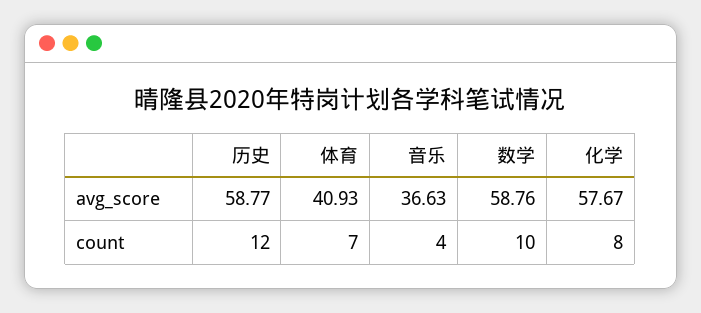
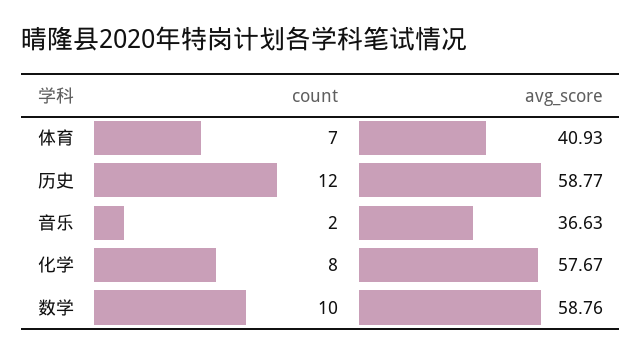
  {
    "历史": {
      "avg_score": 58.77,
      "count": 12
    },
    "体育": {
      "avg_score": 40.93,
      "count": 7
    },
    "音乐": {
      "avg_score": 36.63,
-     "count": 4
+     "count": 2
    },
    "数学": {
      "avg_score": 58.76,
      "count": 10
    },
    "化学": {
      "avg_score": 57.67,
      "count": 8
    }
  }

